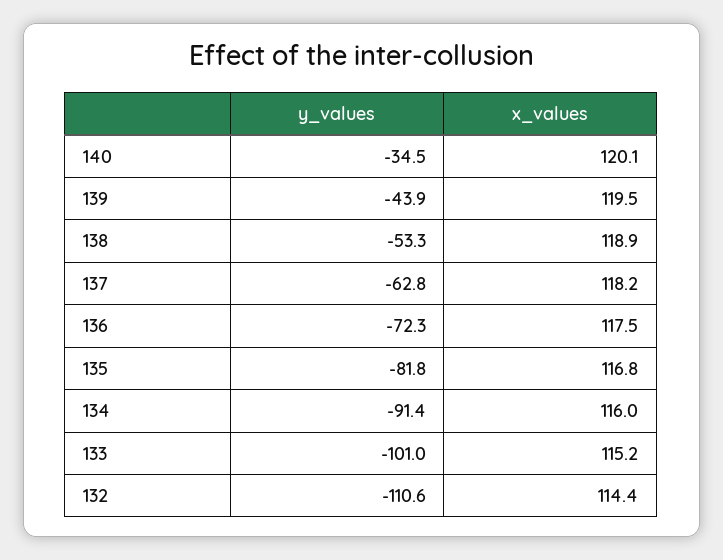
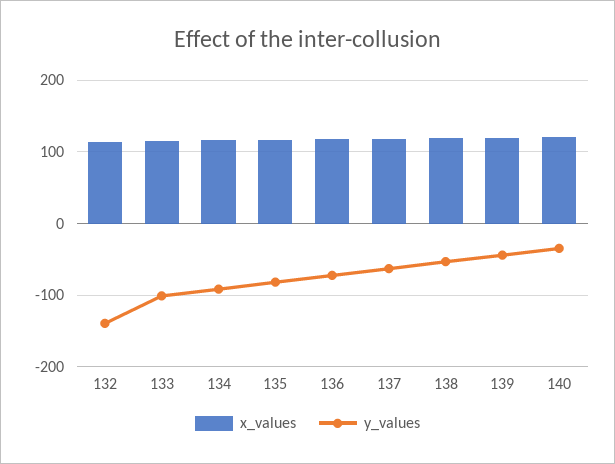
  {
    "y_values": {
      "140": -34.5,
      "139": -43.9,
      "138": -53.3,
      "137": -62.8,
      "136": -72.3,
      "135": -81.8,
      "134": -91.4,
      "133": -101,
-     "132": -110.6
+     "132": -140
    },
    "x_values": {
      "140": 120.1,
      "139": 119.5,
      "138": 118.9,
      "137": 118.2,
      "136": 117.5,
      "135": 116.8,
      "134": 116,
      "133": 115.2,
      "132": 114.4
    }
  }

